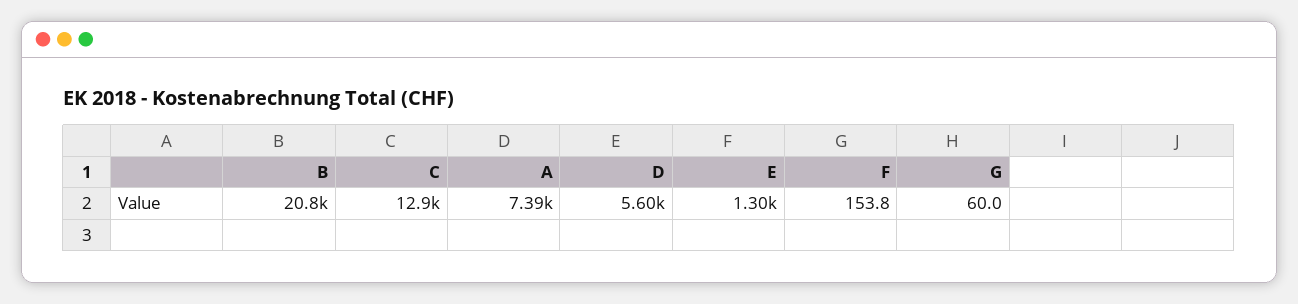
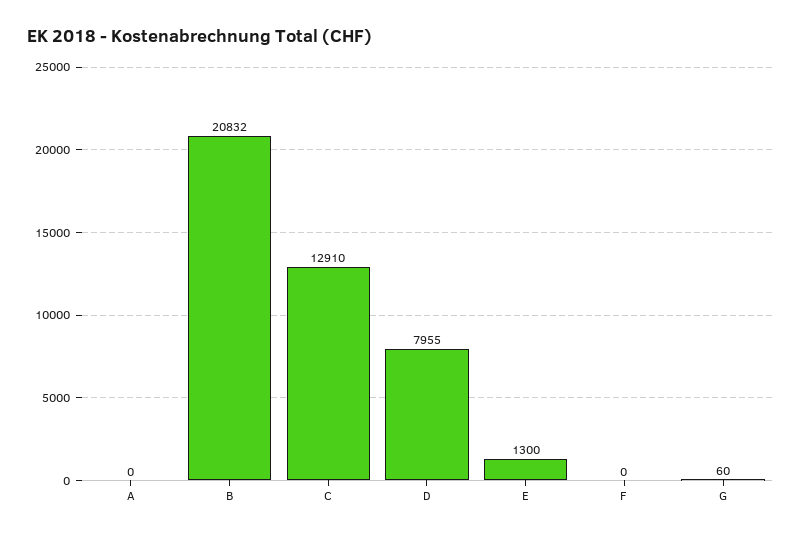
  {
    "B": 20832,
    "C": 12910,
-   "A": 7390,
+   "A": 0,
-   "D": 5600,
+   "D": 7955,
    "E": 1300,
-   "F": 153.8,
+   "F": 0,
    "G": 60
  }

